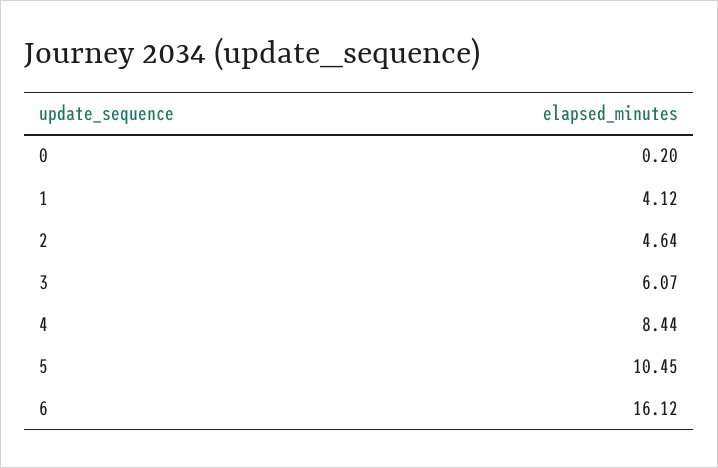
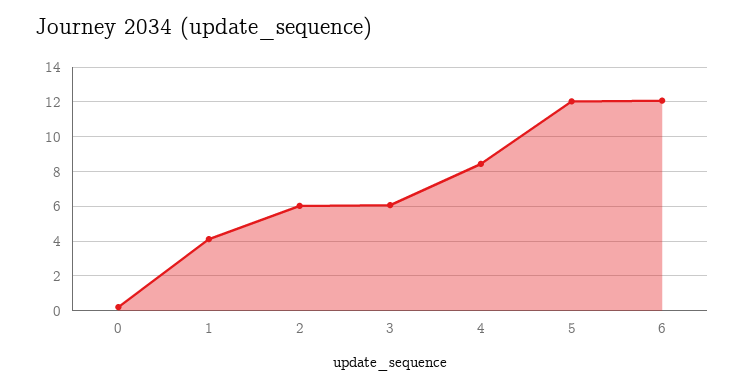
  {
    "0": 0.2,
    "1": 4.12,
-   "2": 4.64,
+   "2": 6,
    "3": 6.07,
    "4": 8.44,
-   "5": 10.45,
+   "5": 12,
-   "6": 16.12
+   "6": 12
  }

